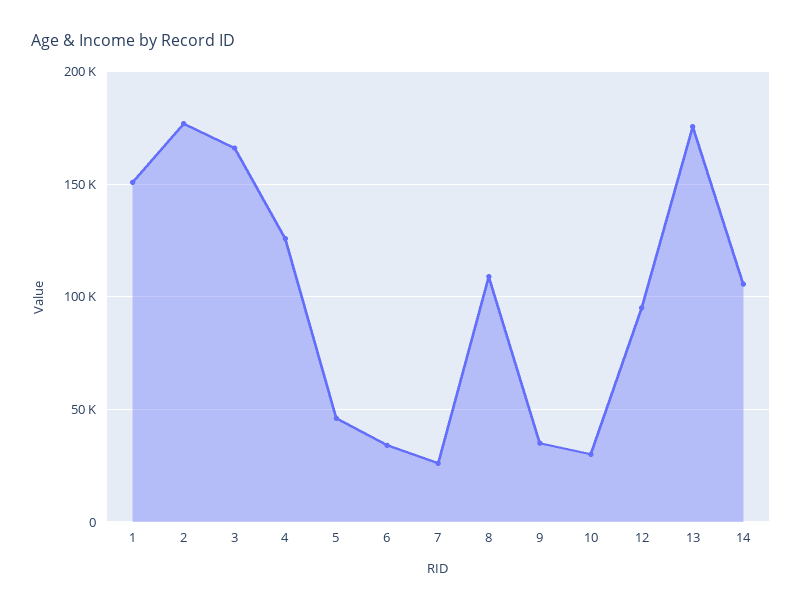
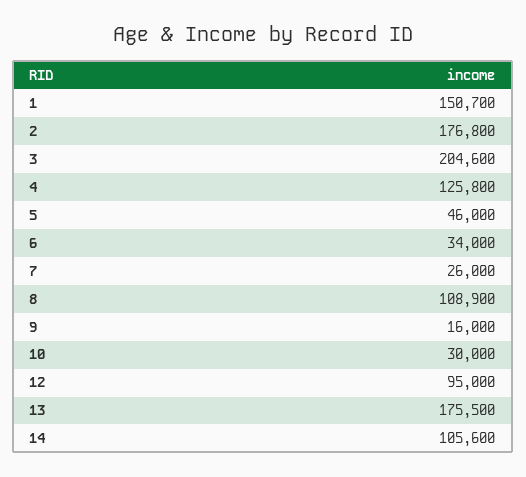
  {
    "1": 150700,
    "2": 176800,
-   "3": 165000,
+   "3": 204600,
    "4": 125800,
    "5": 46000,
    "6": 34000,
    "7": 26000,
    "8": 108900,
-   "9": 35000,
+   "9": 16000,
    "10": 30000,
    "12": 95000,
    "13": 175500,
    "14": 105600
  }

